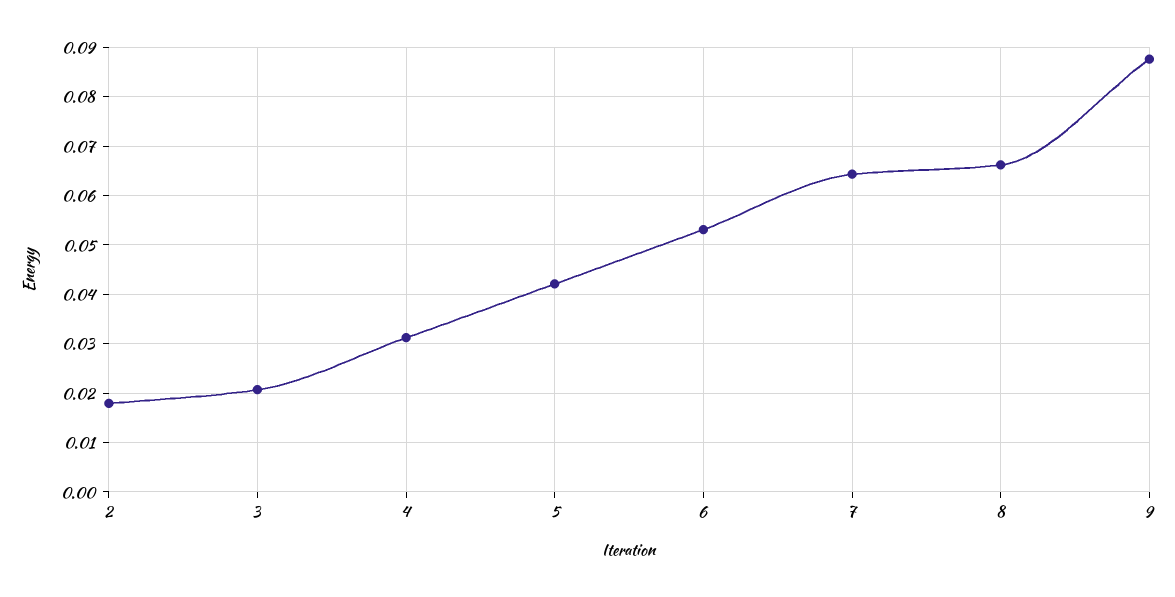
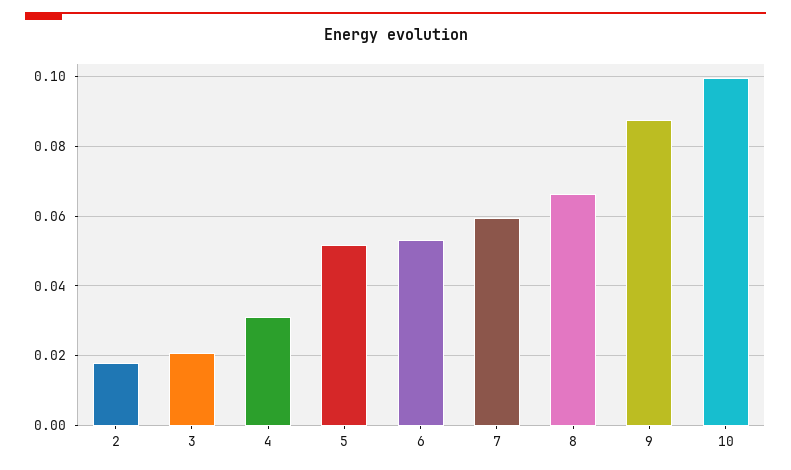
  {
    "2": 0.018,
    "3": 0.02,
    "4": 0.032,
-   "5": 0.042,
+   "5": 0.052,
    "6": 0.054,
-   "7": 0.064,
+   "7": 0.06,
    "8": 0.066,
-   "9": 0.088
+   "9": 0.088,
+   "10": 0.1
  }

